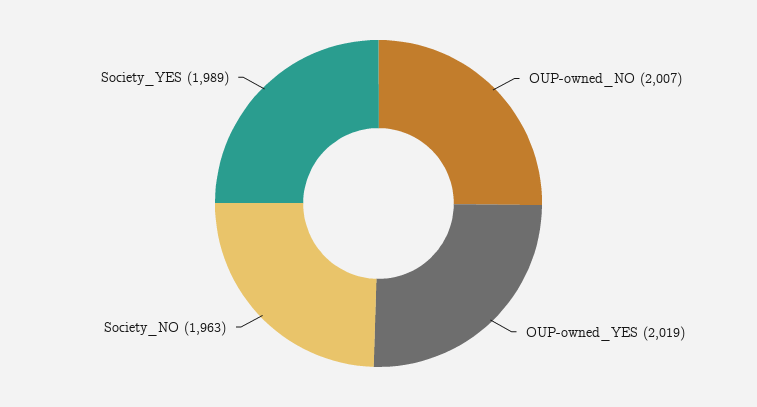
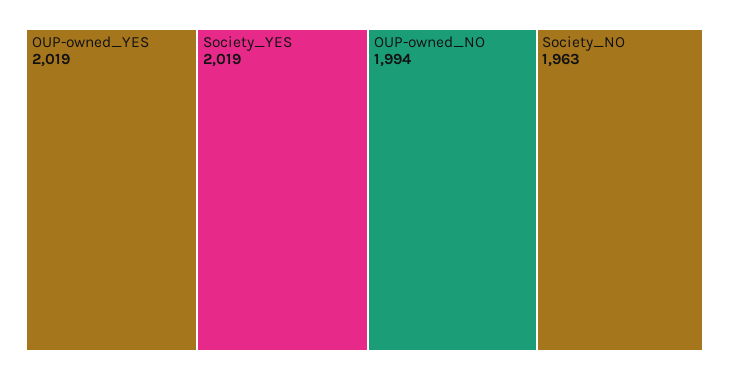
  {
-   "OUP-owned_NO": 2007,
+   "OUP-owned_NO": 1994,
    "OUP-owned_YES": 2019,
    "Society_NO": 1963,
-   "Society_YES": 1989
+   "Society_YES": 2019
  }

